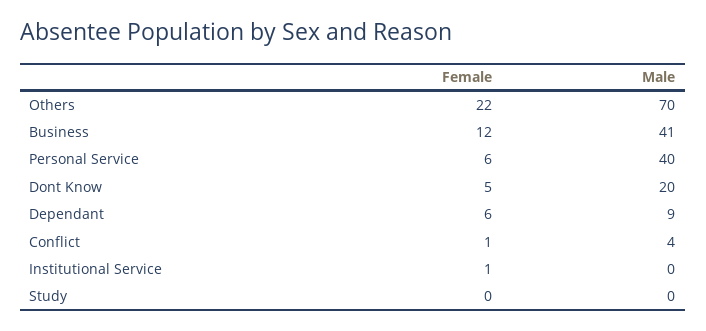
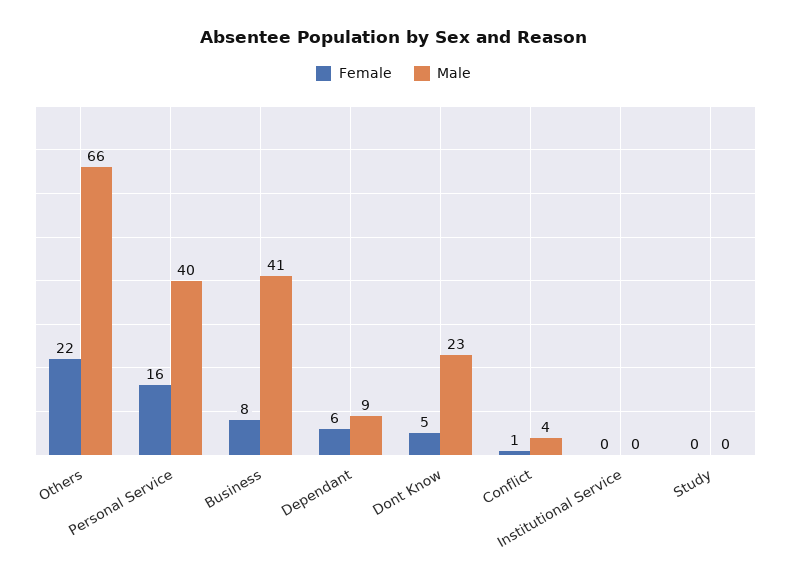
  {
    "Female": {
      "Others": 22,
-     "Business": 12,
+     "Business": 8,
-     "Personal Service": 6,
+     "Personal Service": 16,
      "Dont Know": 5,
      "Dependant": 6,
      "Conflict": 1,
-     "Institutional Service": 1,
+     "Institutional Service": 0,
      "Study": 0
    },
    "Male": {
-     "Others": 70,
+     "Others": 66,
      "Business": 41,
      "Personal Service": 40,
-     "Dont Know": 20,
+     "Dont Know": 23,
      "Dependant": 9,
      "Conflict": 4,
      "Institutional Service": 0,
      "Study": 0
    }
  }

